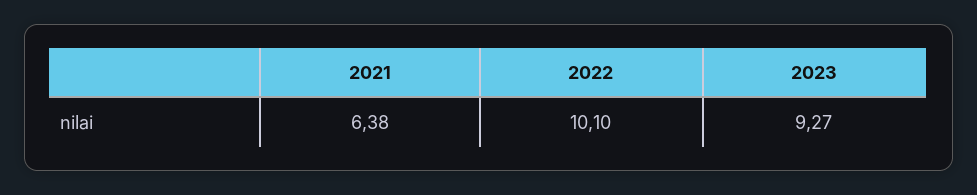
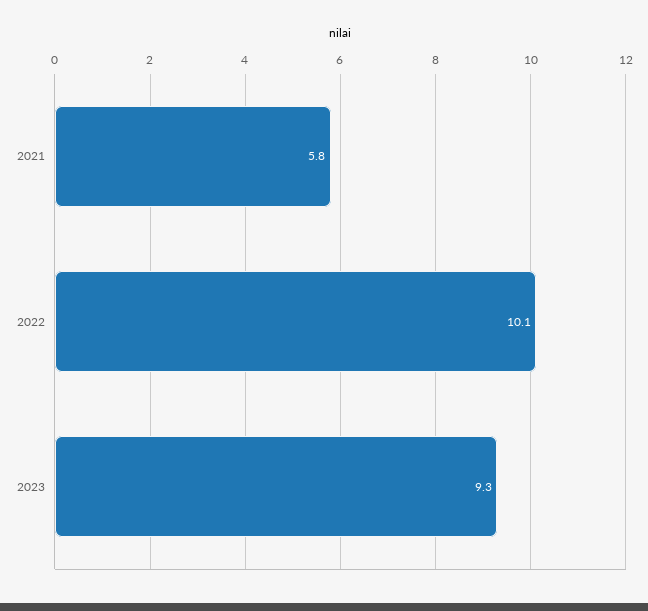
  {
-   "2021": 6.38,
+   "2021": 5.8,
    "2022": 10.1,
    "2023": 9.27
  }

